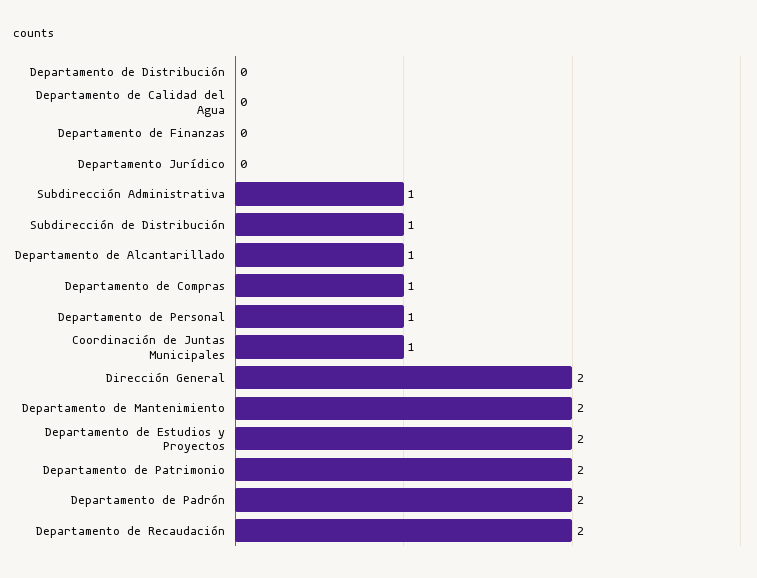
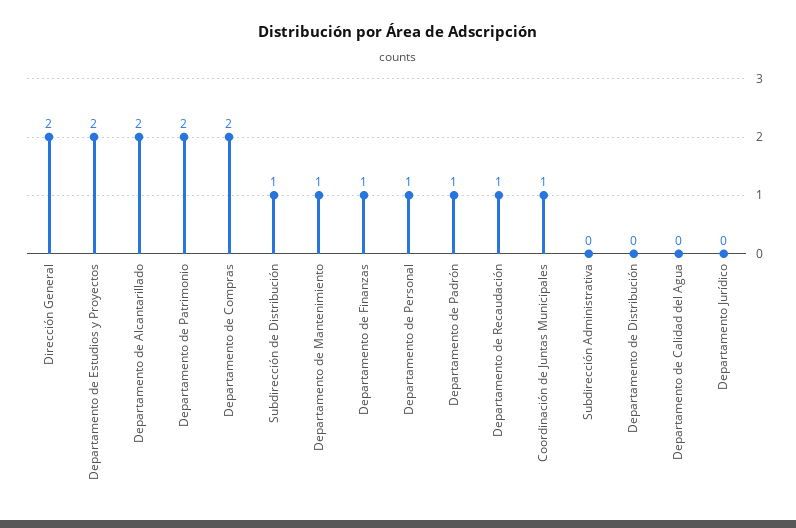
  {
    "Departamento de Distribución": 0,
    "Departamento de Calidad del Agua": 0,
-   "Departamento de Finanzas": 0,
+   "Departamento de Finanzas": 1,
    "Departamento Jurídico": 0,
-   "Subdirección Administrativa": 1,
+   "Subdirección Administrativa": 0,
    "Subdirección de Distribución": 1,
-   "Departamento de Alcantarillado": 1,
+   "Departamento de Alcantarillado": 2,
-   "Departamento de Compras": 1,
+   "Departamento de Compras": 2,
    "Departamento de Personal": 1,
    "Coordinación de Juntas Municipales": 1,
    "Dirección General": 2,
-   "Departamento de Mantenimiento": 2,
+   "Departamento de Mantenimiento": 1,
    "Departamento de Estudios y Proyectos": 2,
    "Departamento de Patrimonio": 2,
-   "Departamento de Padrón": 2,
+   "Departamento de Padrón": 1,
-   "Departamento de Recaudación": 2
+   "Departamento de Recaudación": 1
  }

